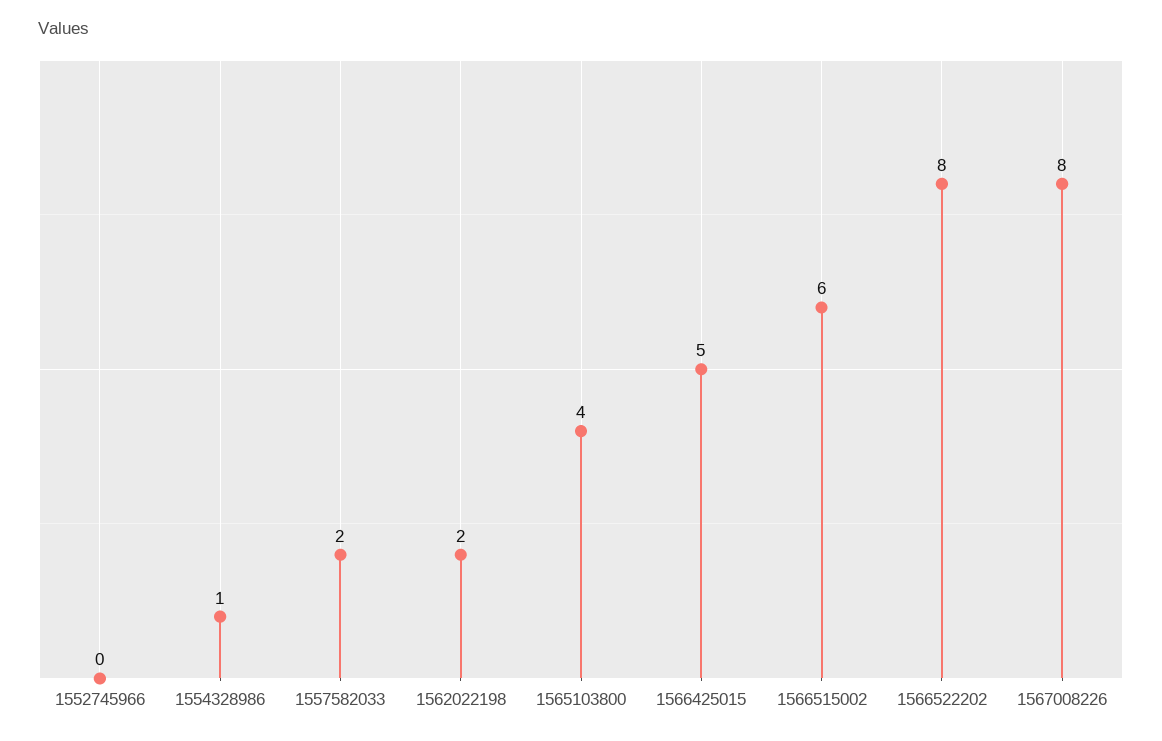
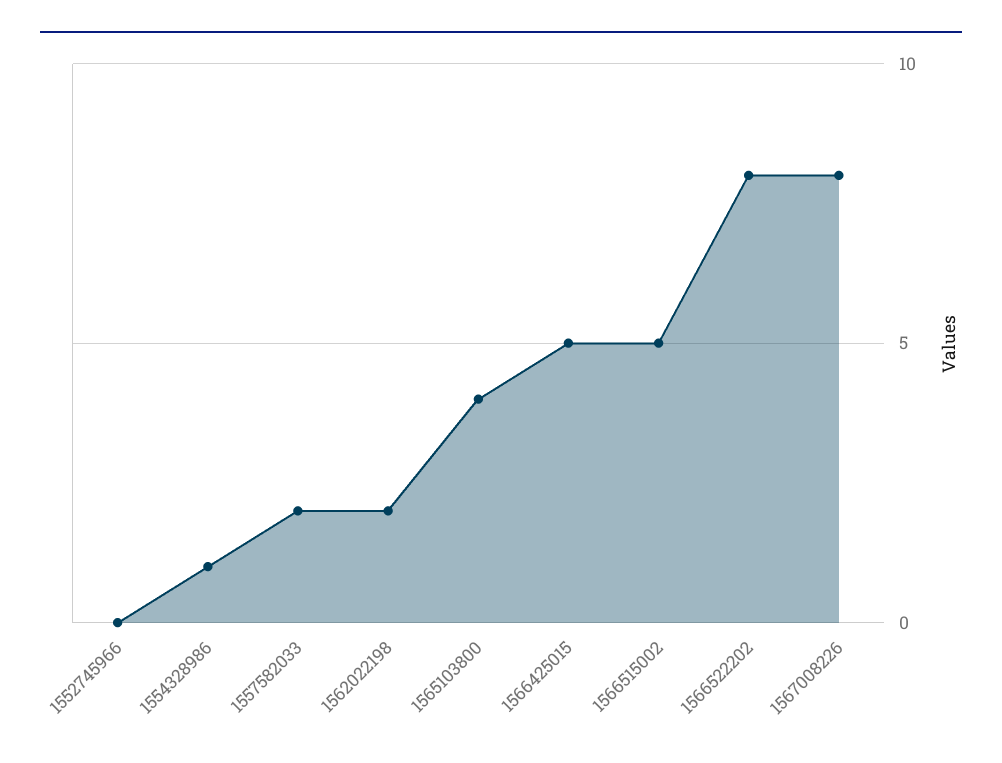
  {
    "1552745966": 0,
    "1554328986": 1,
    "1557582033": 2,
    "1562022198": 2,
    "1565103800": 4,
    "1566425015": 5,
-   "1566515002": 6,
+   "1566515002": 5,
    "1566522202": 8,
    "1567008226": 8
  }

